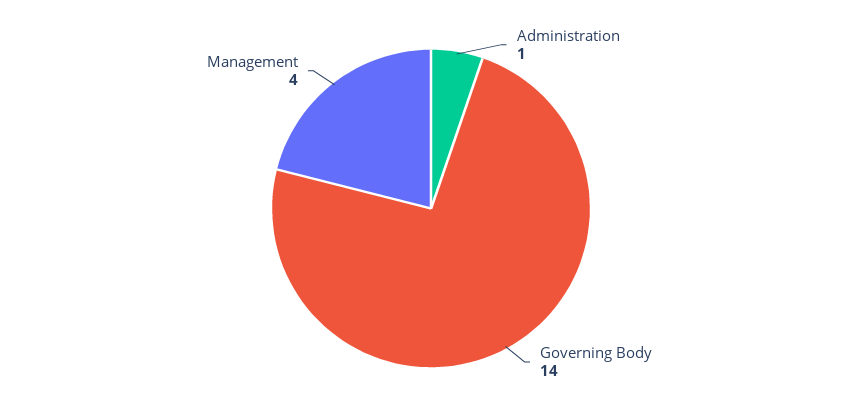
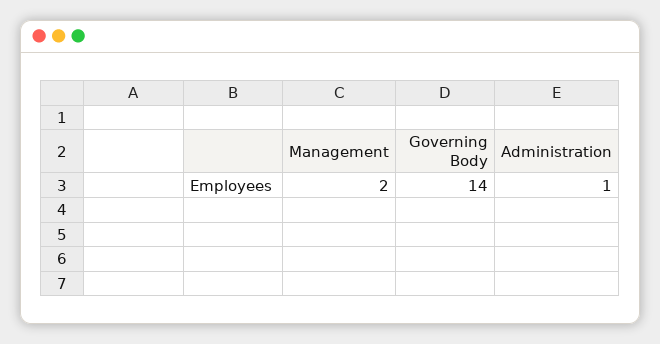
  {
    "Administration": 1,
    "Governing Body": 14,
-   "Management": 4
+   "Management": 2
  }

